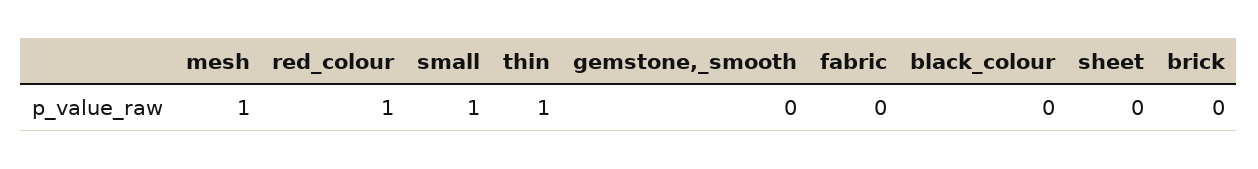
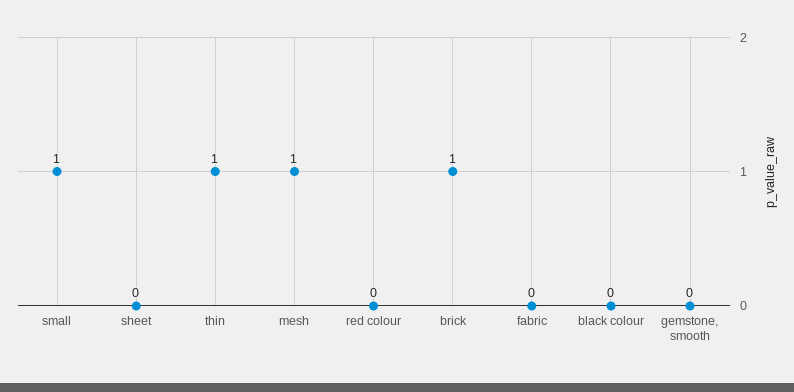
  {
    "mesh": 1,
-   "red_colour": 1,
+   "red_colour": 0,
    "small": 1,
    "thin": 1,
    "gemstone,_smooth": 0,
    "fabric": 0,
    "black_colour": 0,
    "sheet": 0,
-   "brick": 0
+   "brick": 1
  }

